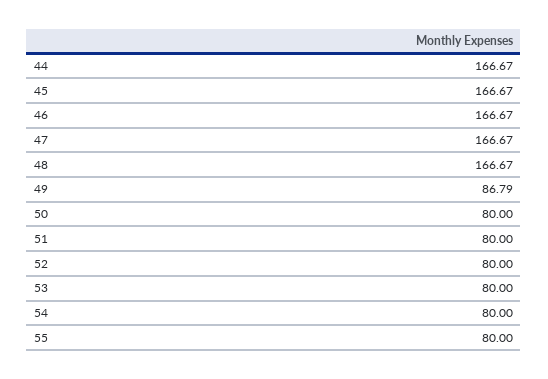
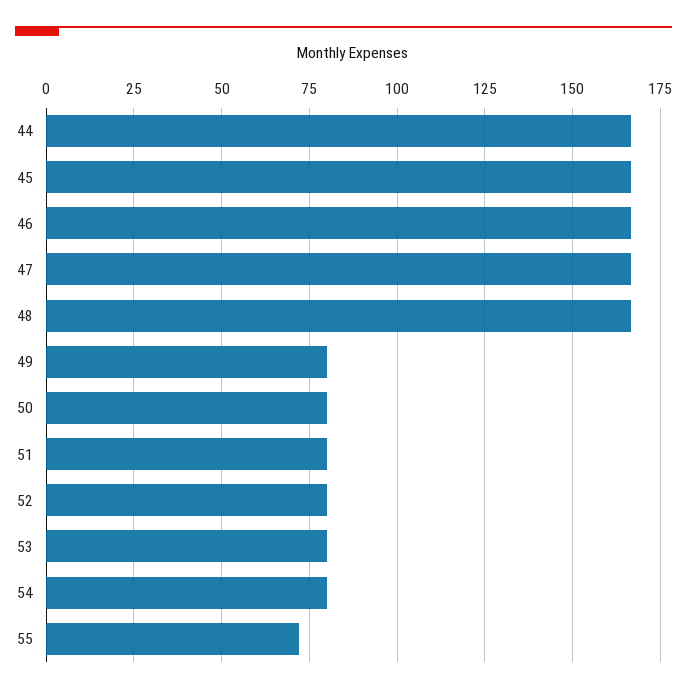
  {
    "44": 166.67,
    "45": 166.67,
    "46": 166.67,
    "47": 166.67,
    "48": 166.67,
-   "49": 86.79,
+   "49": 80,
    "50": 80,
    "51": 80,
    "52": 80,
    "53": 80,
    "54": 80,
-   "55": 80
+   "55": 72.5
  }

